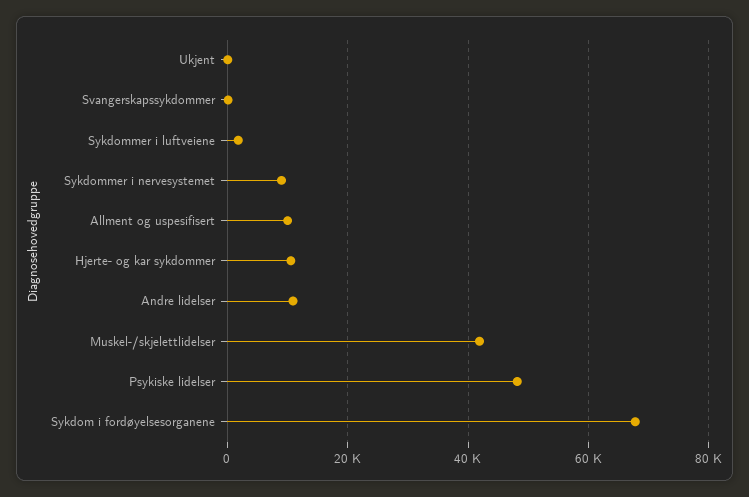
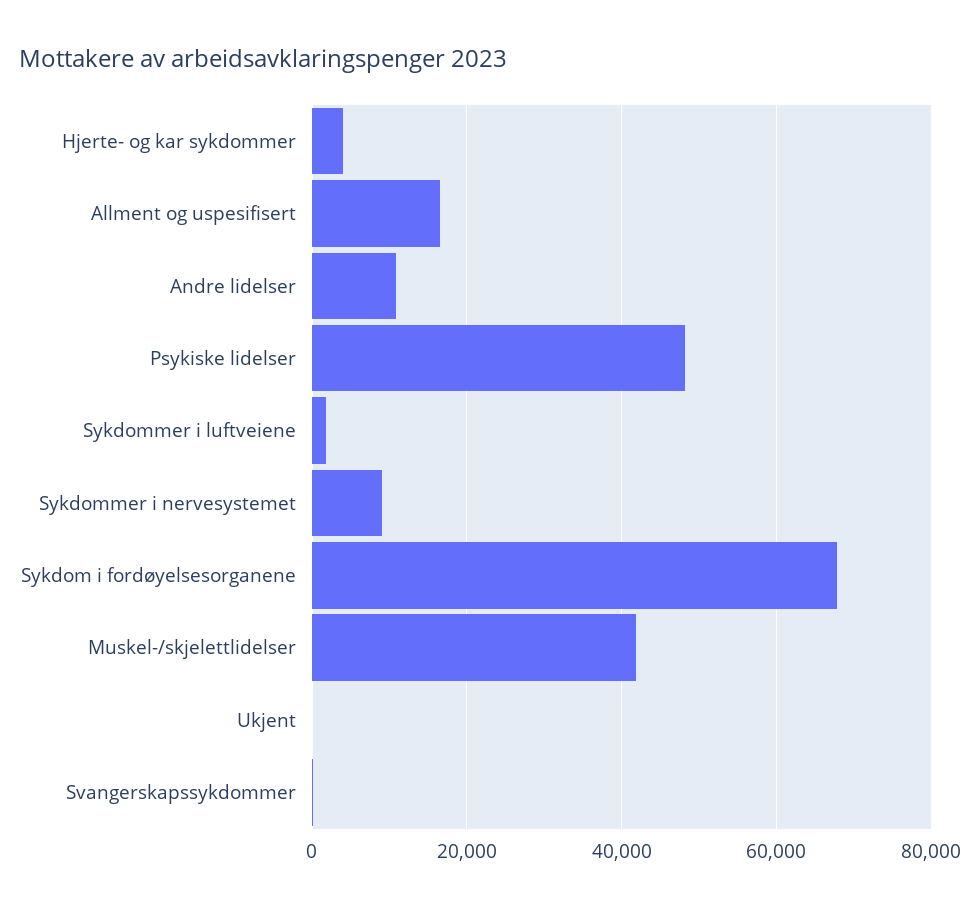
  {
    "Ukjent": 0,
    "Svangerskapssykdommer": 0,
    "Sykdommer i luftveiene": 2000,
    "Sykdommer i nervesystemet": 10000,
-   "Allment og uspesifisert": 10000,
+   "Allment og uspesifisert": 16000,
-   "Hjerte- og kar sykdommer": 10000,
+   "Hjerte- og kar sykdommer": 4000,
    "Andre lidelser": 10000,
    "Muskel-/skjelettlidelser": 42000,
    "Psykiske lidelser": 48000,
    "Sykdom i fordøyelsesorganene": 68000
  }

